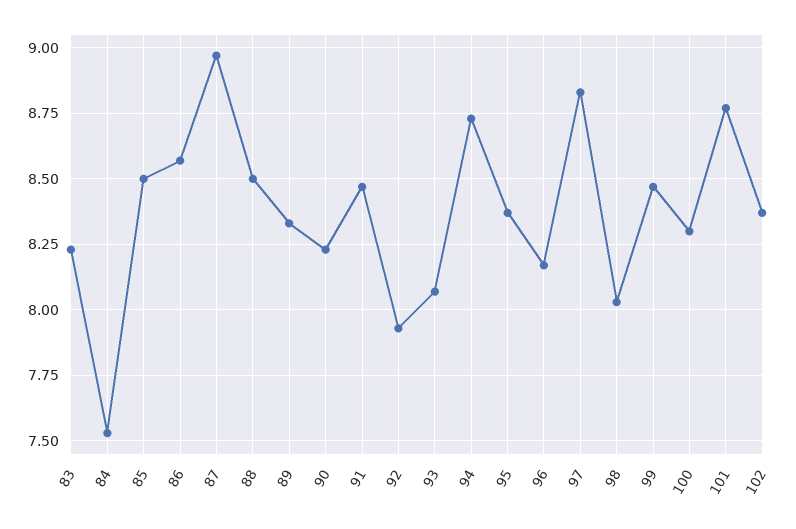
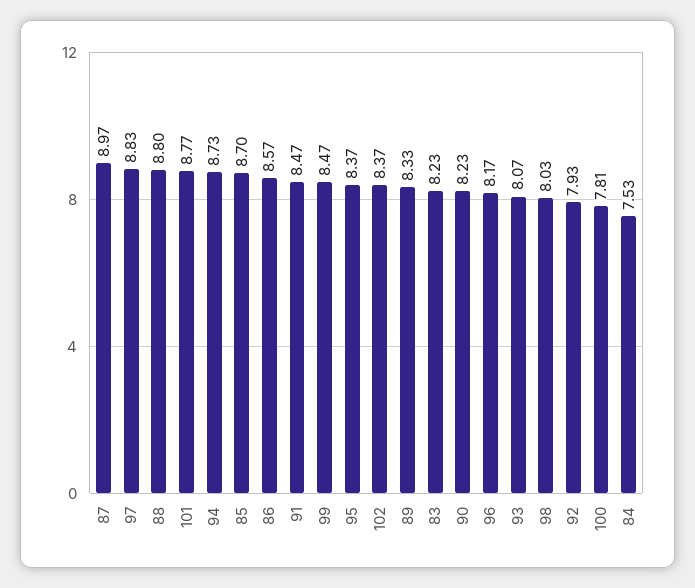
  {
    "83": 8.23,
    "84": 7.53,
-   "85": 8.5,
+   "85": 8.7,
    "86": 8.57,
    "87": 8.97,
-   "88": 8.5,
+   "88": 8.8,
    "89": 8.33,
    "90": 8.23,
    "91": 8.47,
    "92": 7.93,
    "93": 8.07,
    "94": 8.73,
    "95": 8.37,
    "96": 8.17,
    "97": 8.83,
    "98": 8.03,
    "99": 8.47,
-   "100": 8.3,
+   "100": 7.81,
    "101": 8.77,
    "102": 8.37
  }

